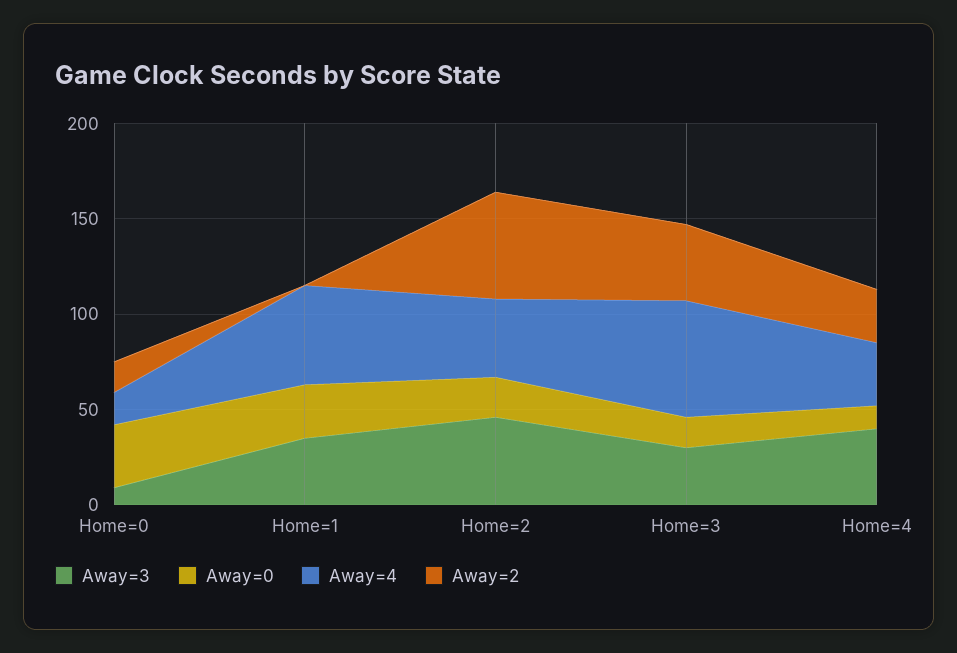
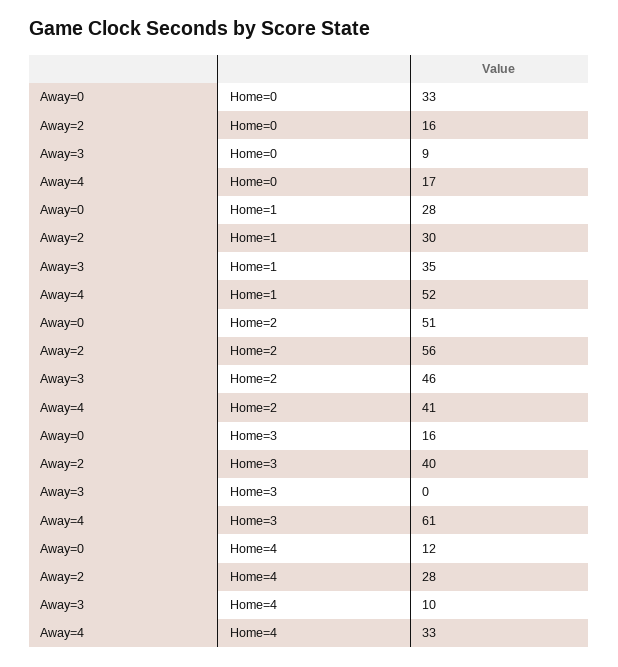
  {
    "Away=3": {
      "Home=0": 9,
      "Home=1": 35,
      "Home=2": 46,
-     "Home=3": 30,
+     "Home=3": 0,
-     "Home=4": 40
+     "Home=4": 10
    },
    "Away=0": {
      "Home=0": 33,
      "Home=1": 28,
-     "Home=2": 20,
+     "Home=2": 51,
      "Home=3": 16,
      "Home=4": 12
    },
    "Away=4": {
      "Home=0": 17,
      "Home=1": 52,
      "Home=2": 41,
      "Home=3": 61,
      "Home=4": 33
    },
    "Away=2": {
      "Home=0": 16,
-     "Home=1": 0,
+     "Home=1": 30,
      "Home=2": 56,
      "Home=3": 40,
      "Home=4": 28
    }
  }

